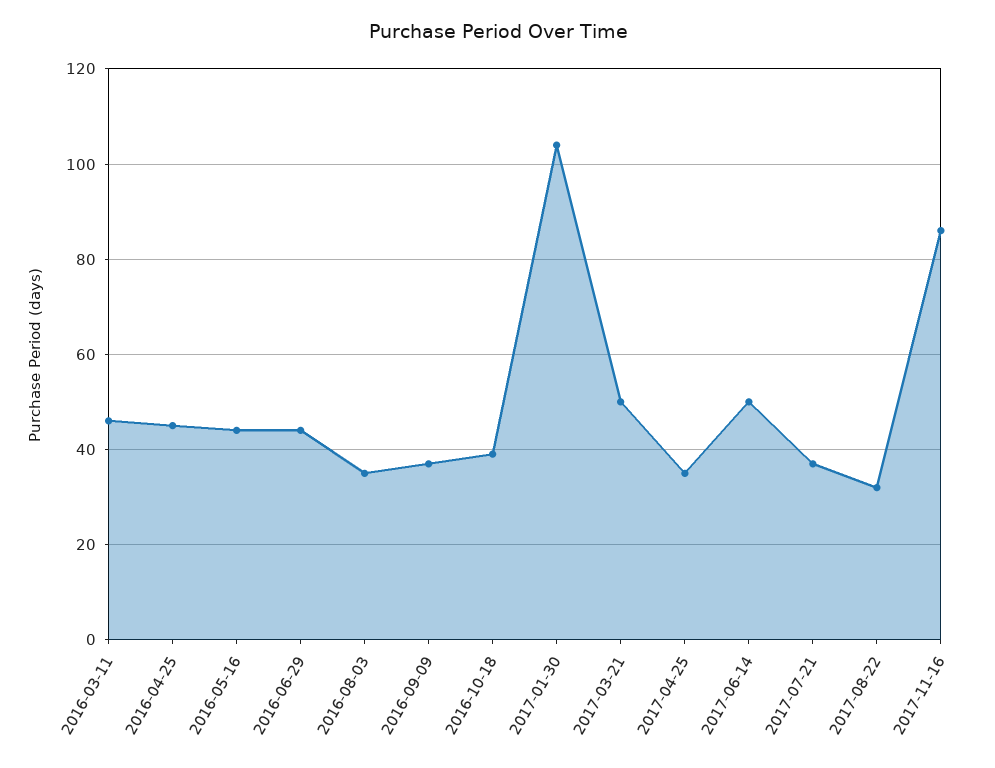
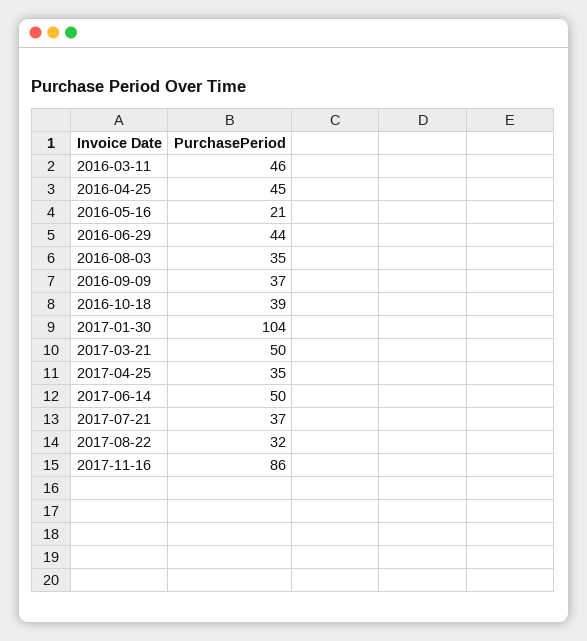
  {
    "2016-03-11": 46,
    "2016-04-25": 45,
-   "2016-05-16": 45,
+   "2016-05-16": 21,
    "2016-06-29": 44,
    "2016-08-03": 35,
    "2016-09-09": 37,
    "2016-10-18": 39,
    "2017-01-30": 104,
    "2017-03-21": 50,
    "2017-04-25": 35,
    "2017-06-14": 50,
    "2017-07-21": 37,
    "2017-08-22": 32,
    "2017-11-16": 86
  }

